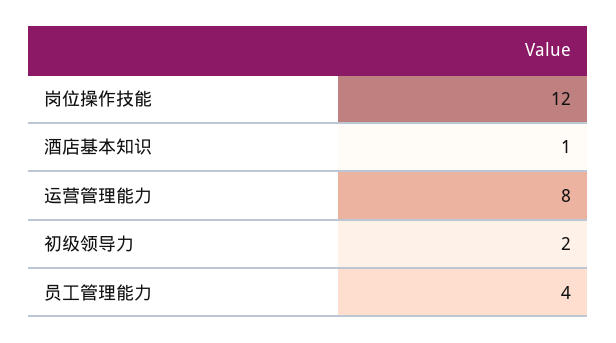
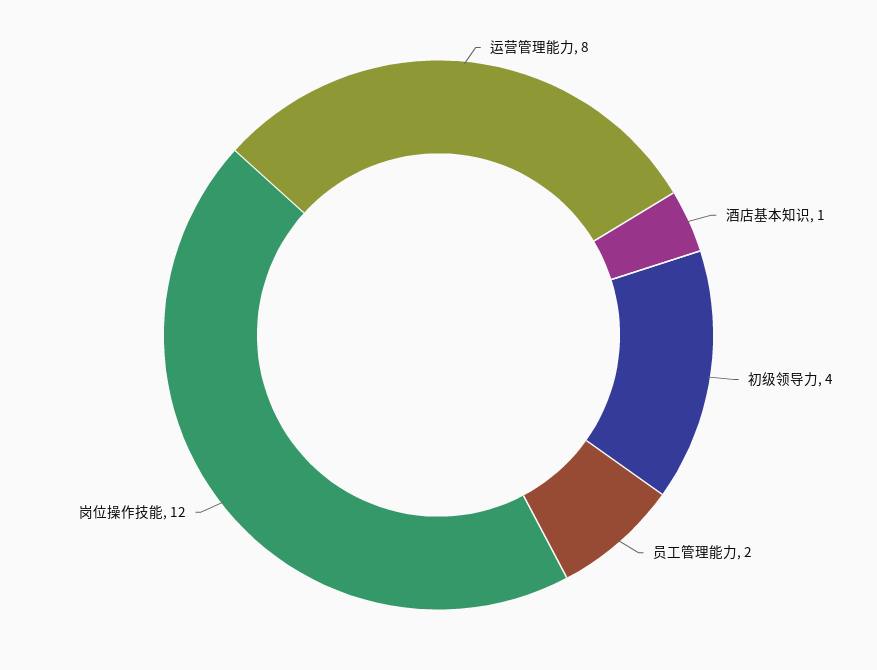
  {
    "岗位操作技能": 12,
    "酒店基本知识": 1,
    "运营管理能力": 8,
-   "初级领导力": 2,
+   "初级领导力": 4,
-   "员工管理能力": 4
+   "员工管理能力": 2
  }

